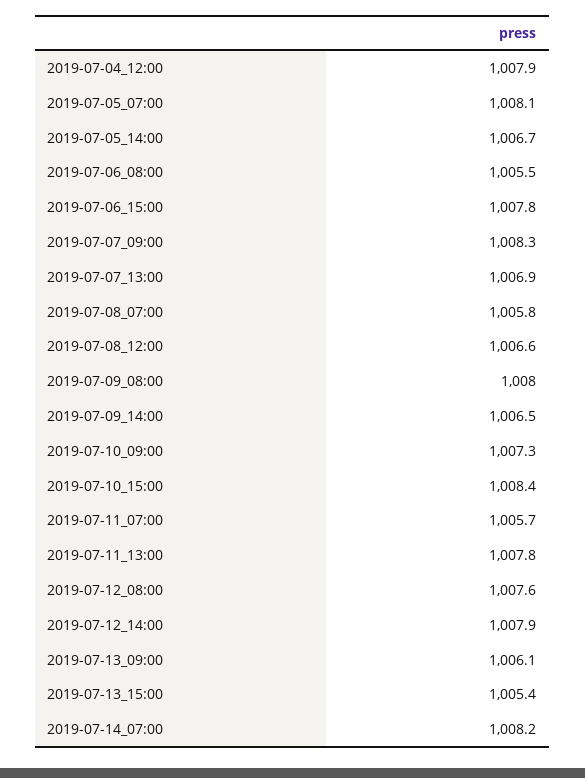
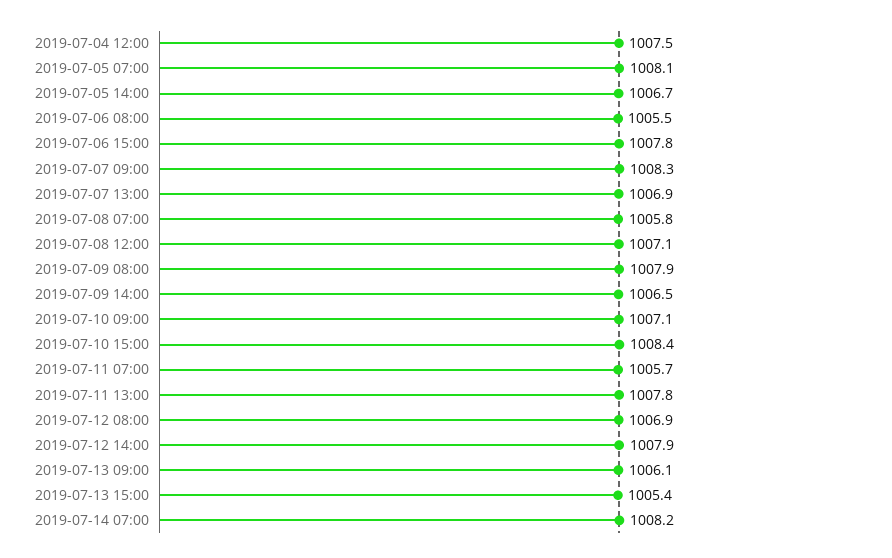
  {
-   "2019-07-04_12:00": 1007.9,
+   "2019-07-04_12:00": 1007.5,
    "2019-07-05_07:00": 1008.1,
    "2019-07-05_14:00": 1006.7,
    "2019-07-06_08:00": 1005.5,
    "2019-07-06_15:00": 1007.8,
    "2019-07-07_09:00": 1008.3,
    "2019-07-07_13:00": 1006.9,
    "2019-07-08_07:00": 1005.8,
-   "2019-07-08_12:00": 1006.6,
+   "2019-07-08_12:00": 1007.1,
-   "2019-07-09_08:00": 1008,
+   "2019-07-09_08:00": 1007.9,
    "2019-07-09_14:00": 1006.5,
-   "2019-07-10_09:00": 1007.3,
+   "2019-07-10_09:00": 1007.1,
    "2019-07-10_15:00": 1008.4,
    "2019-07-11_07:00": 1005.7,
    "2019-07-11_13:00": 1007.8,
-   "2019-07-12_08:00": 1007.6,
+   "2019-07-12_08:00": 1006.9,
    "2019-07-12_14:00": 1007.9,
    "2019-07-13_09:00": 1006.1,
    "2019-07-13_15:00": 1005.4,
    "2019-07-14_07:00": 1008.2
  }

